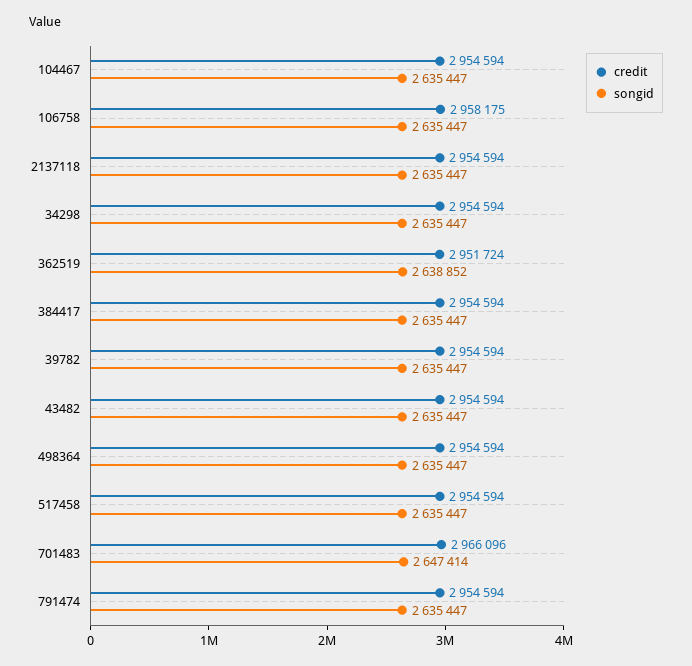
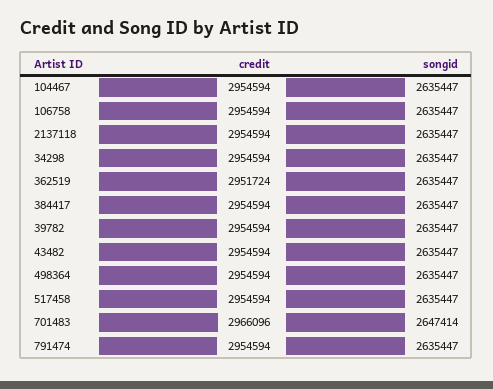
  {
    "credit": {
      "104467": 2954594,
-     "106758": 2958175,
+     "106758": 2954594,
      "2137118": 2954594,
      "34298": 2954594,
      "362519": 2951724,
      "384417": 2954594,
      "39782": 2954594,
      "43482": 2954594,
      "498364": 2954594,
      "517458": 2954594,
      "701483": 2966096,
      "791474": 2954594
    },
    "songid": {
      "104467": 2635447,
      "106758": 2635447,
      "2137118": 2635447,
      "34298": 2635447,
-     "362519": 2638852,
+     "362519": 2635447,
      "384417": 2635447,
      "39782": 2635447,
      "43482": 2635447,
      "498364": 2635447,
      "517458": 2635447,
      "701483": 2647414,
      "791474": 2635447
    }
  }

